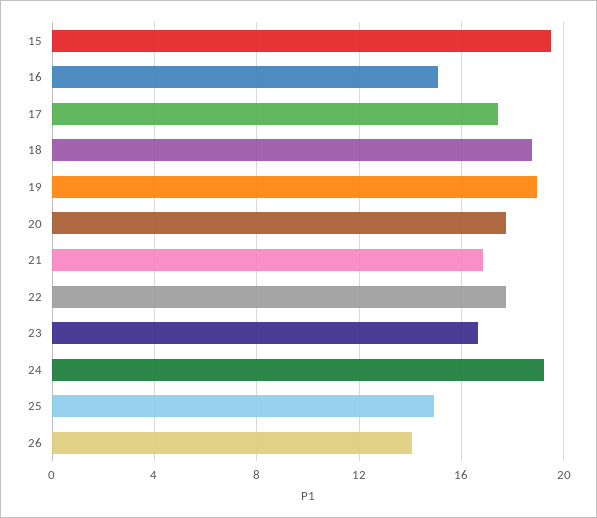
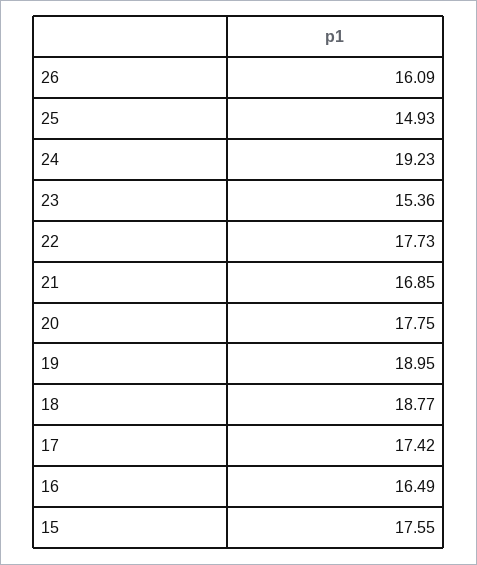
  {
-   "15": 19.5,
+   "15": 17.55,
-   "16": 15,
+   "16": 16.49,
    "17": 17.42,
    "18": 18.77,
    "19": 18.95,
    "20": 17.75,
    "21": 16.85,
    "22": 17.73,
-   "23": 16.5,
+   "23": 15.36,
    "24": 19.23,
    "25": 14.93,
-   "26": 14
+   "26": 16.09
  }

